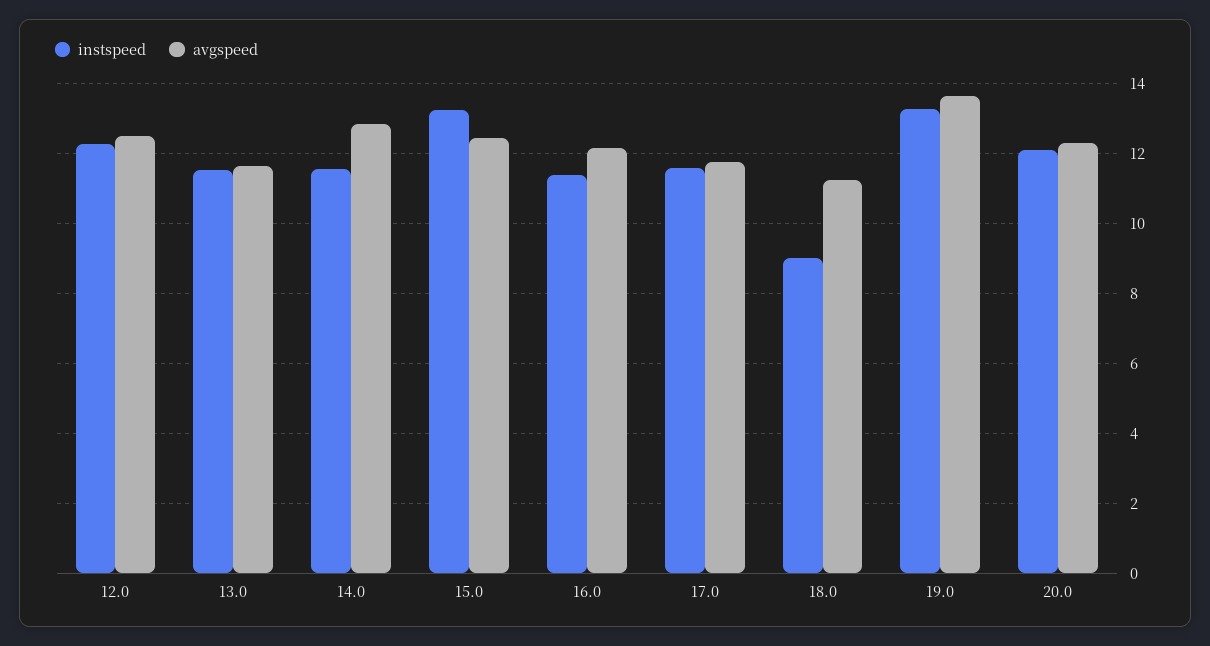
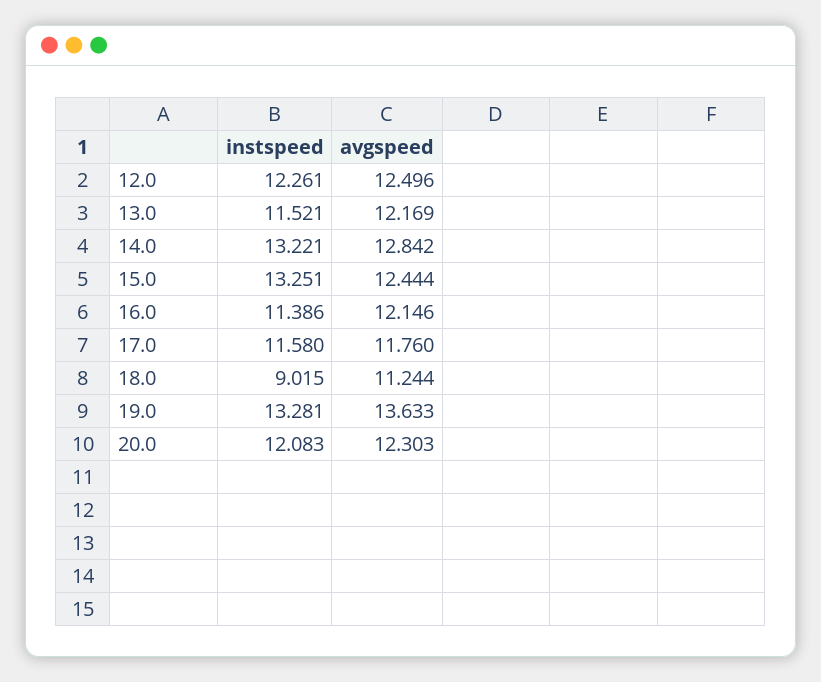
  {
    "instspeed": {
      "12.0": 12.261,
      "13.0": 11.521,
-     "14.0": 11.6,
+     "14.0": 13.221,
      "15.0": 13.251,
      "16.0": 11.386,
      "17.0": 11.58,
      "18.0": 9.015,
      "19.0": 13.281,
      "20.0": 12.083
    },
    "avgspeed": {
      "12.0": 12.496,
-     "13.0": 11.6,
+     "13.0": 12.169,
      "14.0": 12.842,
      "15.0": 12.444,
      "16.0": 12.146,
      "17.0": 11.76,
      "18.0": 11.244,
      "19.0": 13.633,
      "20.0": 12.303
    }
  }

